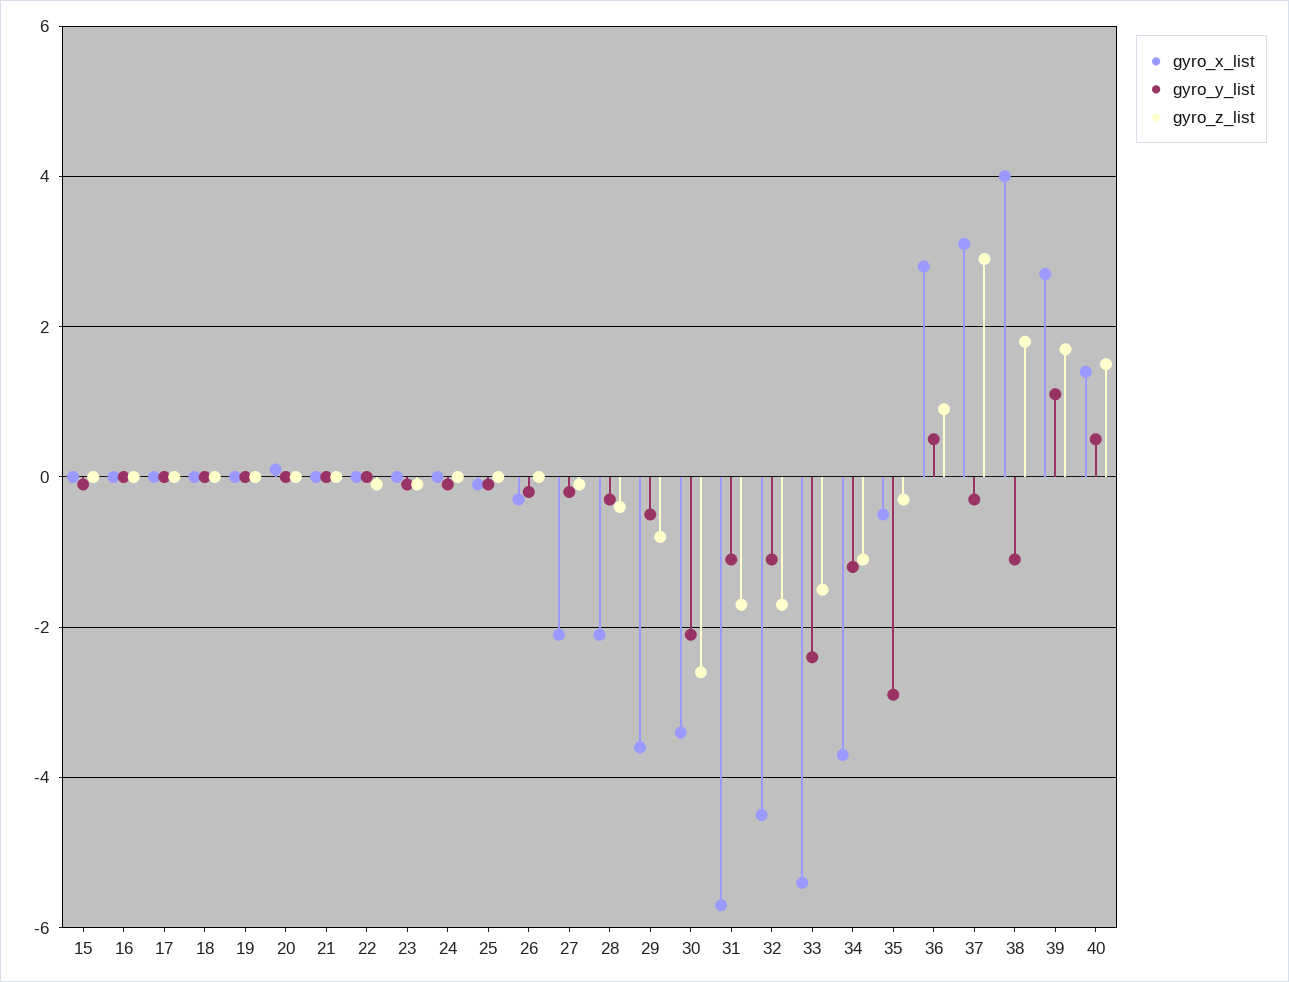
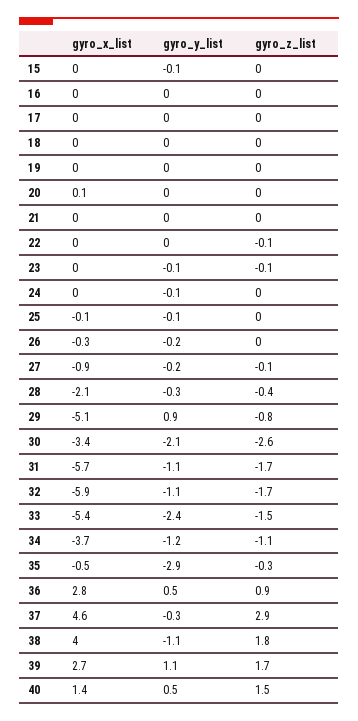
  {
    "gyro_x_list": {
      "15": 0,
      "16": 0,
      "17": 0,
      "18": 0,
      "19": 0,
      "20": 0.1,
      "21": 0,
      "22": 0,
      "23": 0,
      "24": 0,
      "25": -0.1,
      "26": -0.3,
-     "27": -2,
+     "27": -0.9,
      "28": -2.1,
-     "29": -3.5,
+     "29": -5.1,
      "30": -3.4,
      "31": -5.7,
-     "32": -4.5,
+     "32": -5.9,
      "33": -5.4,
      "34": -3.7,
      "35": -0.5,
      "36": 2.8,
-     "37": 3,
+     "37": 4.6,
      "38": 4,
      "39": 2.7,
      "40": 1.4
    },
    "gyro_y_list": {
      "15": -0.1,
      "16": 0,
      "17": 0,
      "18": 0,
      "19": 0,
      "20": 0,
      "21": 0,
      "22": 0,
      "23": -0.1,
      "24": -0.1,
      "25": -0.1,
      "26": -0.2,
      "27": -0.2,
      "28": -0.3,
-     "29": -0.5,
+     "29": 0.9,
      "30": -2.1,
      "31": -1.1,
      "32": -1.1,
      "33": -2.4,
      "34": -1.2,
      "35": -2.9,
      "36": 0.5,
      "37": -0.3,
      "38": -1.1,
      "39": 1.1,
      "40": 0.5
    },
    "gyro_z_list": {
      "15": 0,
      "16": 0,
      "17": 0,
      "18": 0,
      "19": 0,
      "20": 0,
      "21": 0,
      "22": -0.1,
      "23": -0.1,
      "24": 0,
      "25": 0,
      "26": 0,
      "27": -0.1,
      "28": -0.4,
      "29": -0.8,
      "30": -2.6,
      "31": -1.7,
      "32": -1.7,
      "33": -1.5,
      "34": -1.1,
      "35": -0.3,
      "36": 0.9,
      "37": 2.9,
      "38": 1.8,
      "39": 1.7,
      "40": 1.5
    }
  }

